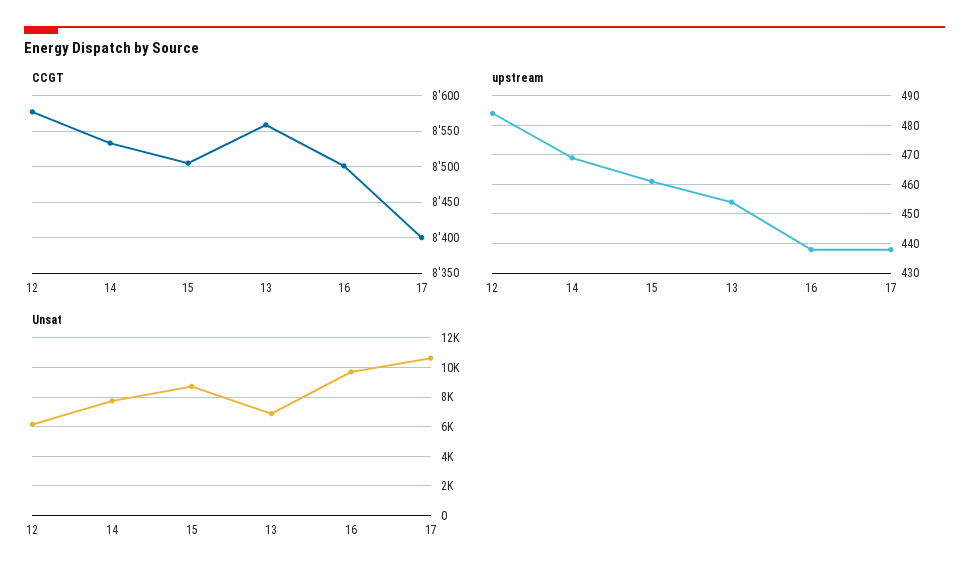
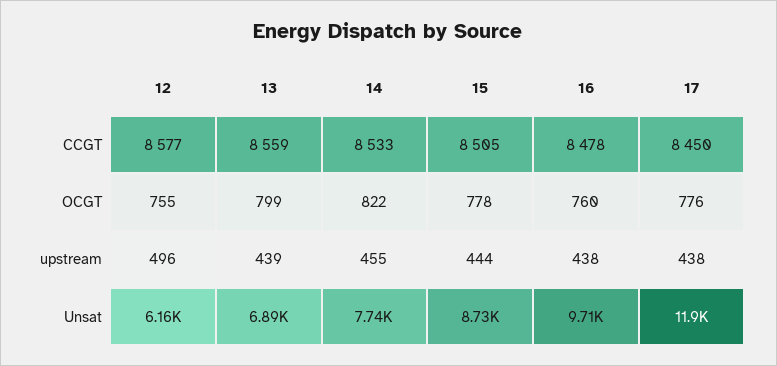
  {
    "CCGT": {
      "12": 8577,
      "14": 8533,
      "15": 8505,
      "13": 8559,
-     "16": 8500,
+     "16": 8478,
-     "17": 8400
+     "17": 8450
    },
    "upstream": {
-     "12": 485,
+     "12": 496,
-     "14": 470,
+     "14": 455,
-     "15": 460,
+     "15": 444,
-     "13": 455,
+     "13": 439,
      "16": 438,
      "17": 438
    },
    "Unsat": {
      "12": 6160,
      "14": 7740,
      "15": 8730,
      "13": 6890,
      "16": 9710,
-     "17": 10500
+     "17": 11900
-   }
+   },
+   "OCGT": {
+     "12": 755,
+     "13": 799,
+     "14": 822,
+     "15": 778,
+     "16": 760,
+     "17": 776
+   }
  }

